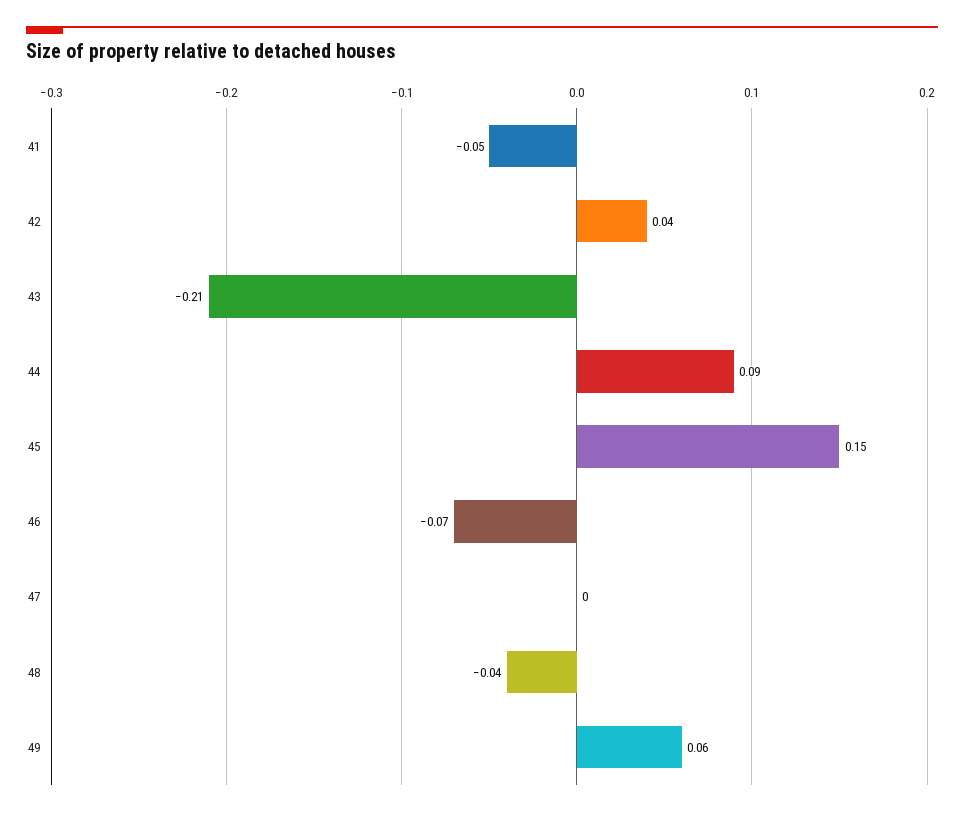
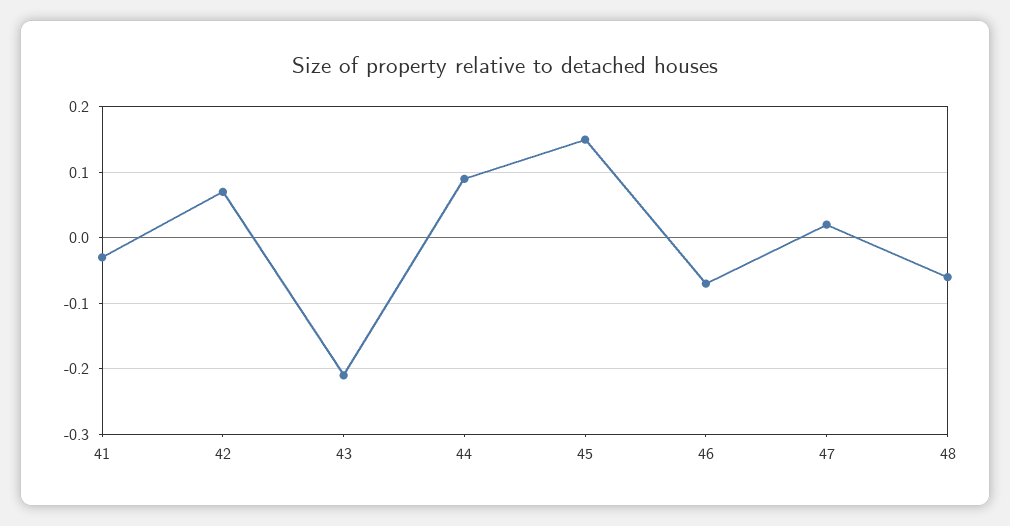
  {
-   "41": -0.05,
+   "41": -0.03,
-   "42": 0.04,
+   "42": 0.07,
    "43": -0.21,
    "44": 0.09,
    "45": 0.15,
    "46": -0.07,
-   "47": 0,
+   "47": 0.02,
-   "48": -0.04,
+   "48": -0.06
-   "49": 0.06
  }

